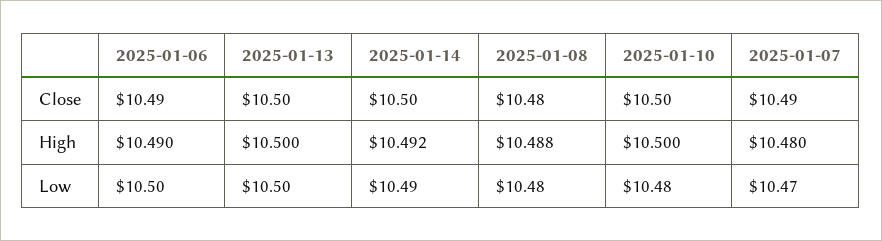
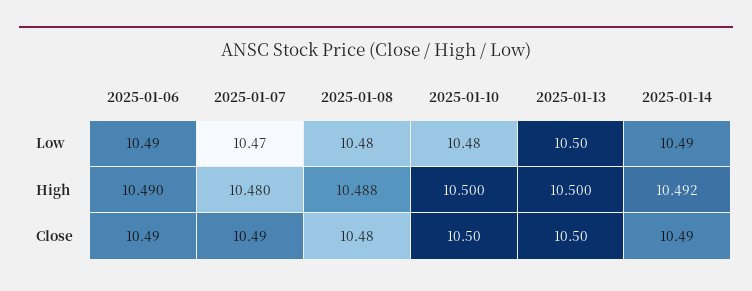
  {
    "2025-01-06": {
      "Close": 10.49,
      "High": 10.49,
-     "Low": 10.5
+     "Low": 10.49
    },
    "2025-01-13": {
      "Close": 10.5,
      "High": 10.5,
      "Low": 10.5
    },
    "2025-01-14": {
-     "Close": 10.5,
+     "Close": 10.49,
      "High": 10.492,
      "Low": 10.49
    },
    "2025-01-08": {
      "Close": 10.48,
      "High": 10.488,
      "Low": 10.48
    },
    "2025-01-10": {
      "Close": 10.5,
      "High": 10.5,
      "Low": 10.48
    },
    "2025-01-07": {
      "Close": 10.49,
      "High": 10.48,
      "Low": 10.47
    }
  }

